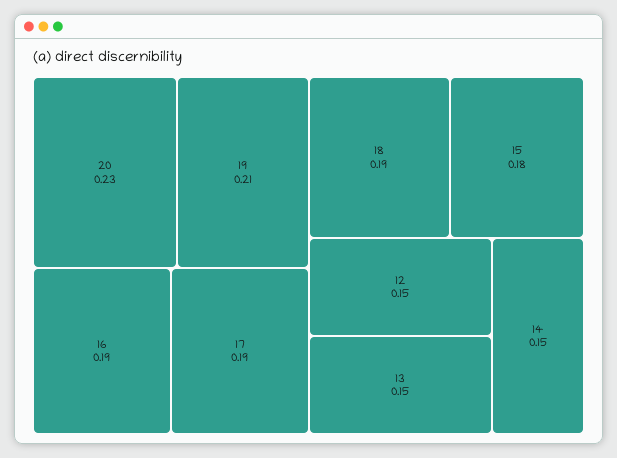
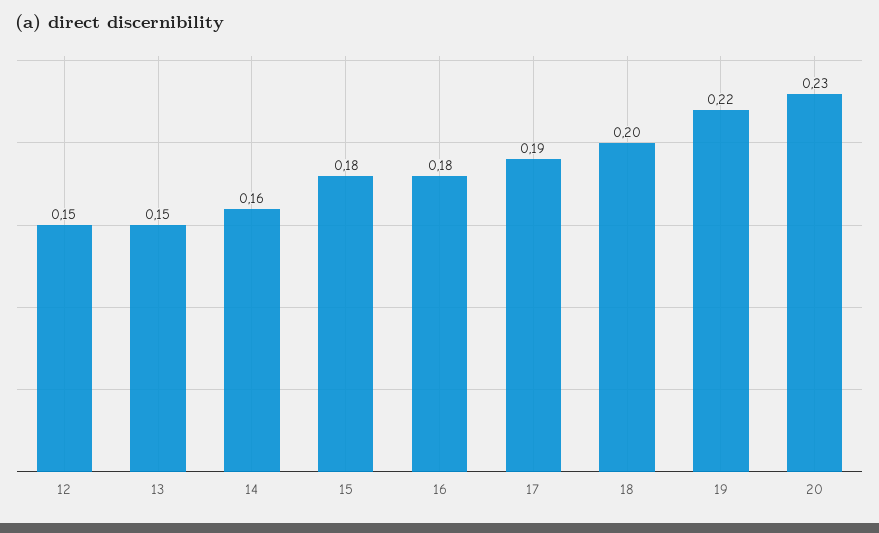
  {
    "20": 0.23,
-   "19": 0.21,
+   "19": 0.22,
-   "16": 0.19,
+   "16": 0.18,
    "17": 0.19,
-   "18": 0.19,
+   "18": 0.2,
    "15": 0.18,
    "12": 0.15,
    "13": 0.15,
-   "14": 0.15
+   "14": 0.16
  }

